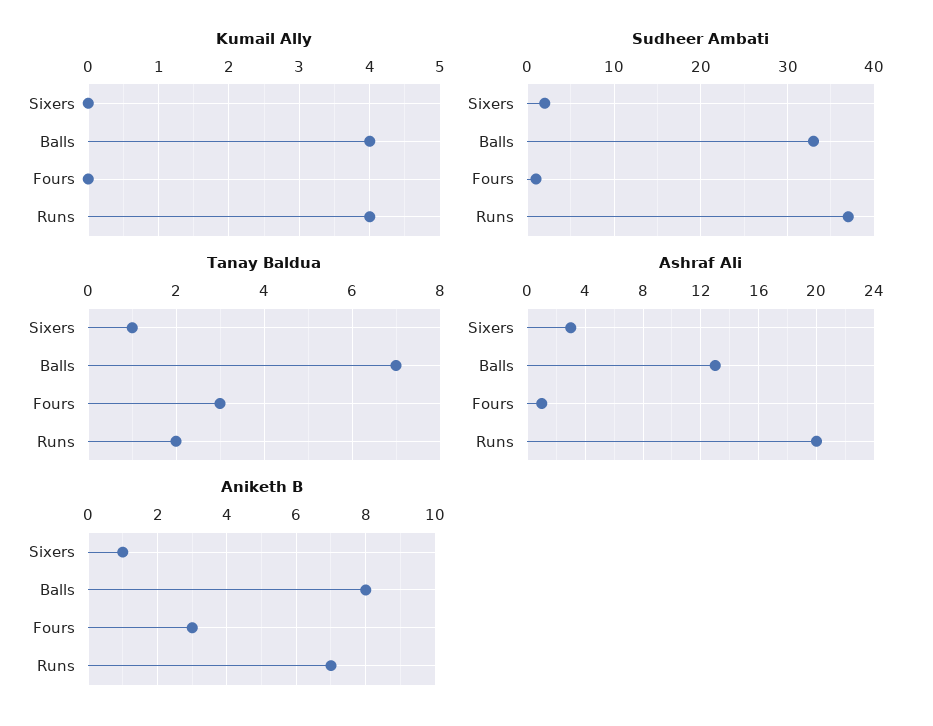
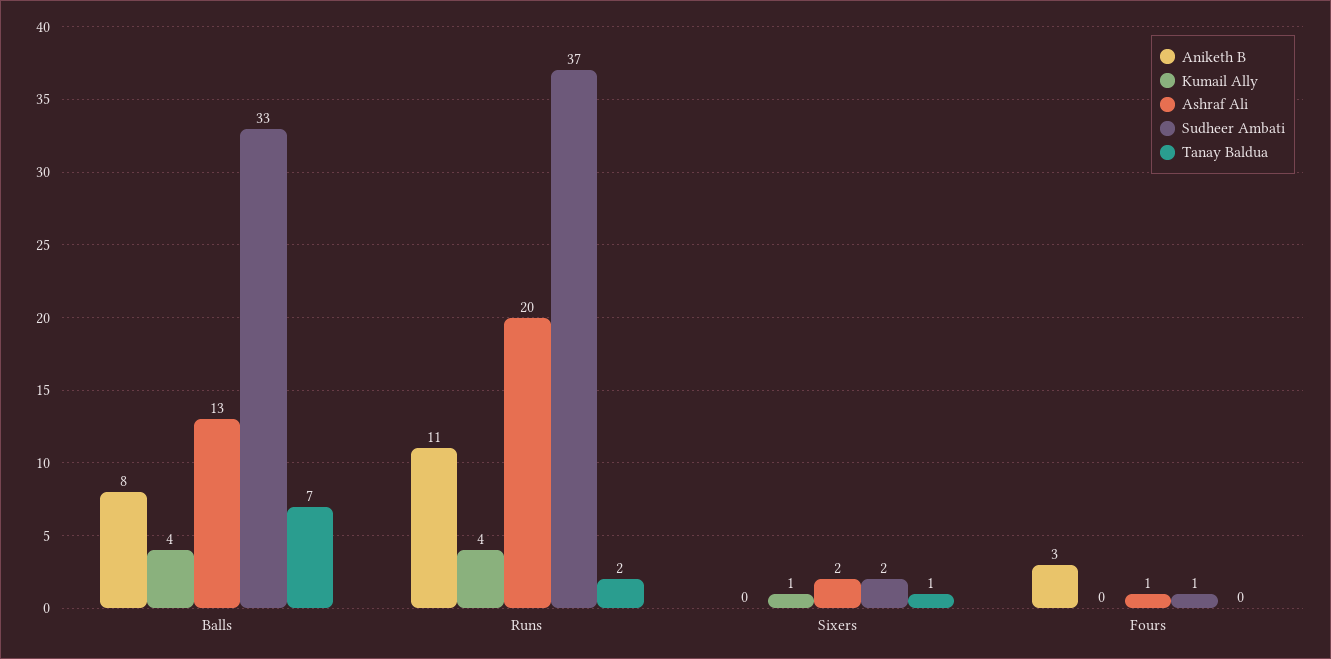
  {
    "Kumail Ally": {
-     "Sixers": 0,
+     "Sixers": 1,
      "Balls": 4,
      "Fours": 0,
      "Runs": 4
    },
    "Sudheer Ambati": {
      "Sixers": 2,
      "Balls": 33,
      "Fours": 1,
      "Runs": 37
    },
    "Tanay Baldua": {
      "Sixers": 1,
      "Balls": 7,
-     "Fours": 3,
+     "Fours": 0,
      "Runs": 2
    },
    "Ashraf Ali": {
-     "Sixers": 3,
+     "Sixers": 2,
      "Balls": 13,
      "Fours": 1,
      "Runs": 20
    },
    "Aniketh B": {
-     "Sixers": 1,
+     "Sixers": 0,
      "Balls": 8,
      "Fours": 3,
-     "Runs": 7
+     "Runs": 11
    }
  }

